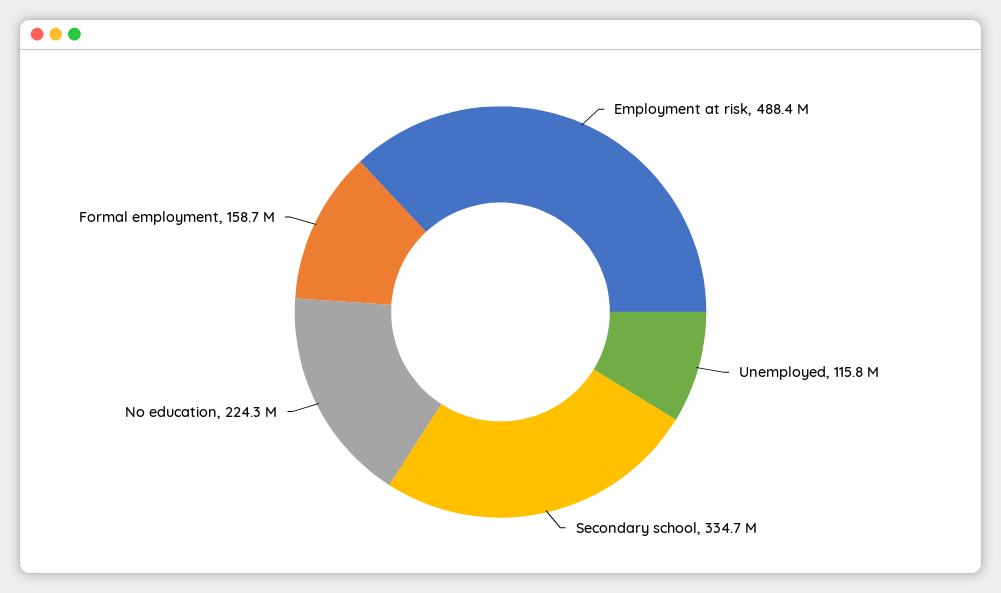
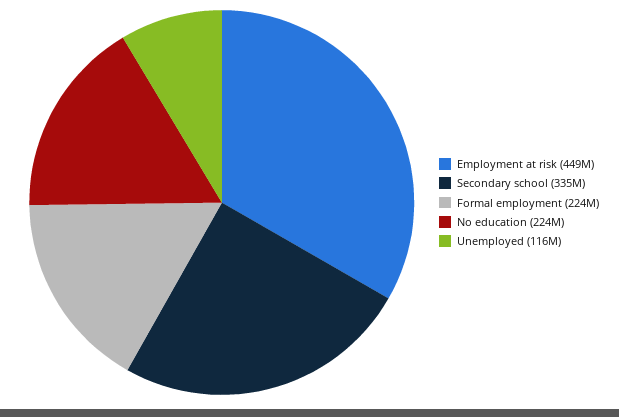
  {
-   "Employment at risk": 488400000,
+   "Employment at risk": 449000000,
    "Unemployed": 115800000,
    "Secondary school": 334700000,
    "No education": 224300000,
-   "Formal employment": 158700000
+   "Formal employment": 224000000
  }

